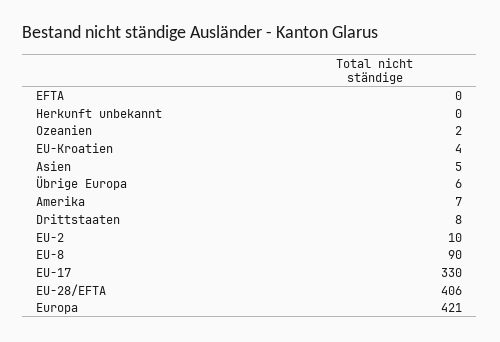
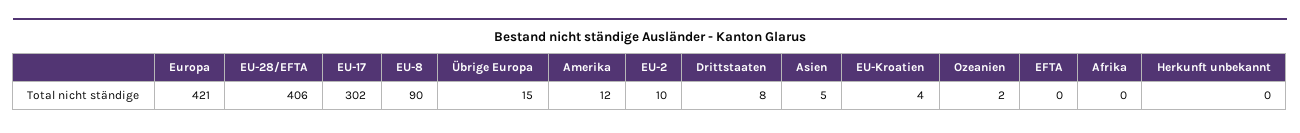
  {
    "EFTA": 0,
    "Herkunft unbekannt": 0,
    "Ozeanien": 2,
    "EU-Kroatien": 4,
    "Asien": 5,
-   "Übrige Europa": 6,
+   "Übrige Europa": 15,
-   "Amerika": 7,
+   "Amerika": 12,
    "Drittstaaten": 8,
    "EU-2": 10,
    "EU-8": 90,
-   "EU-17": 330,
+   "EU-17": 302,
    "EU-28/EFTA": 406,
-   "Europa": 421
+   "Europa": 421,
+   "Afrika": 0
  }

